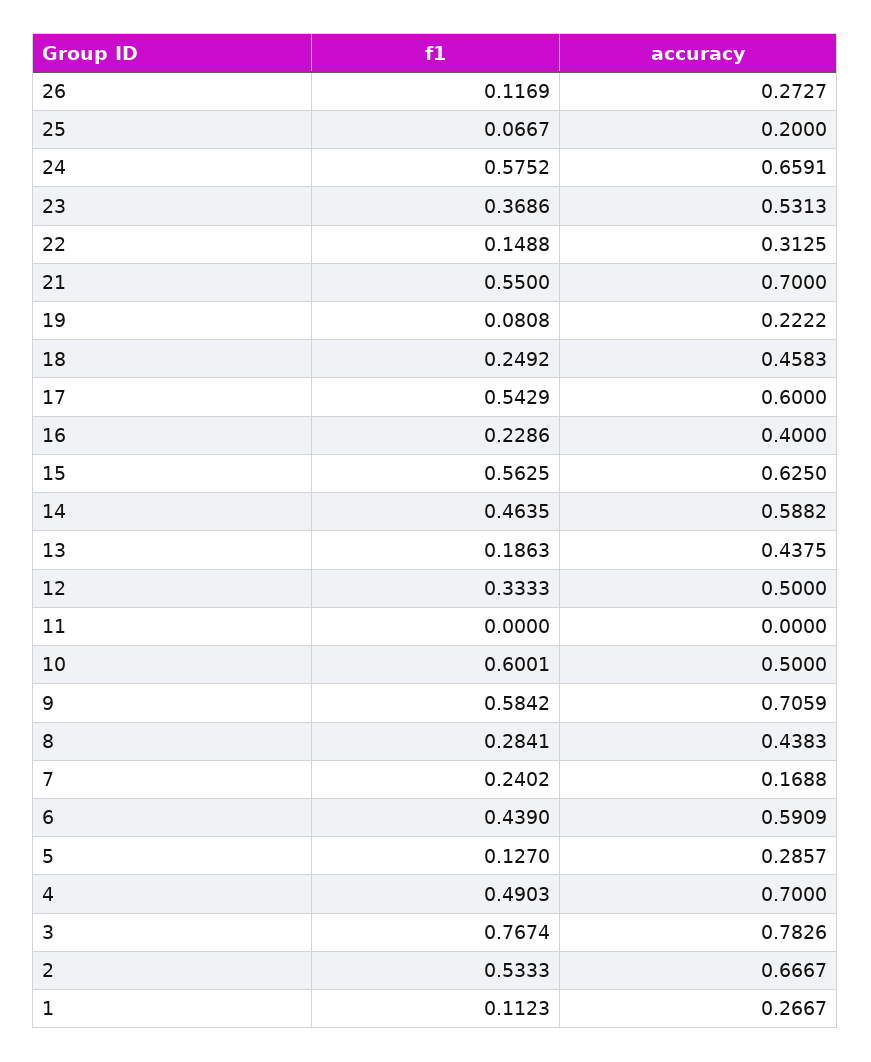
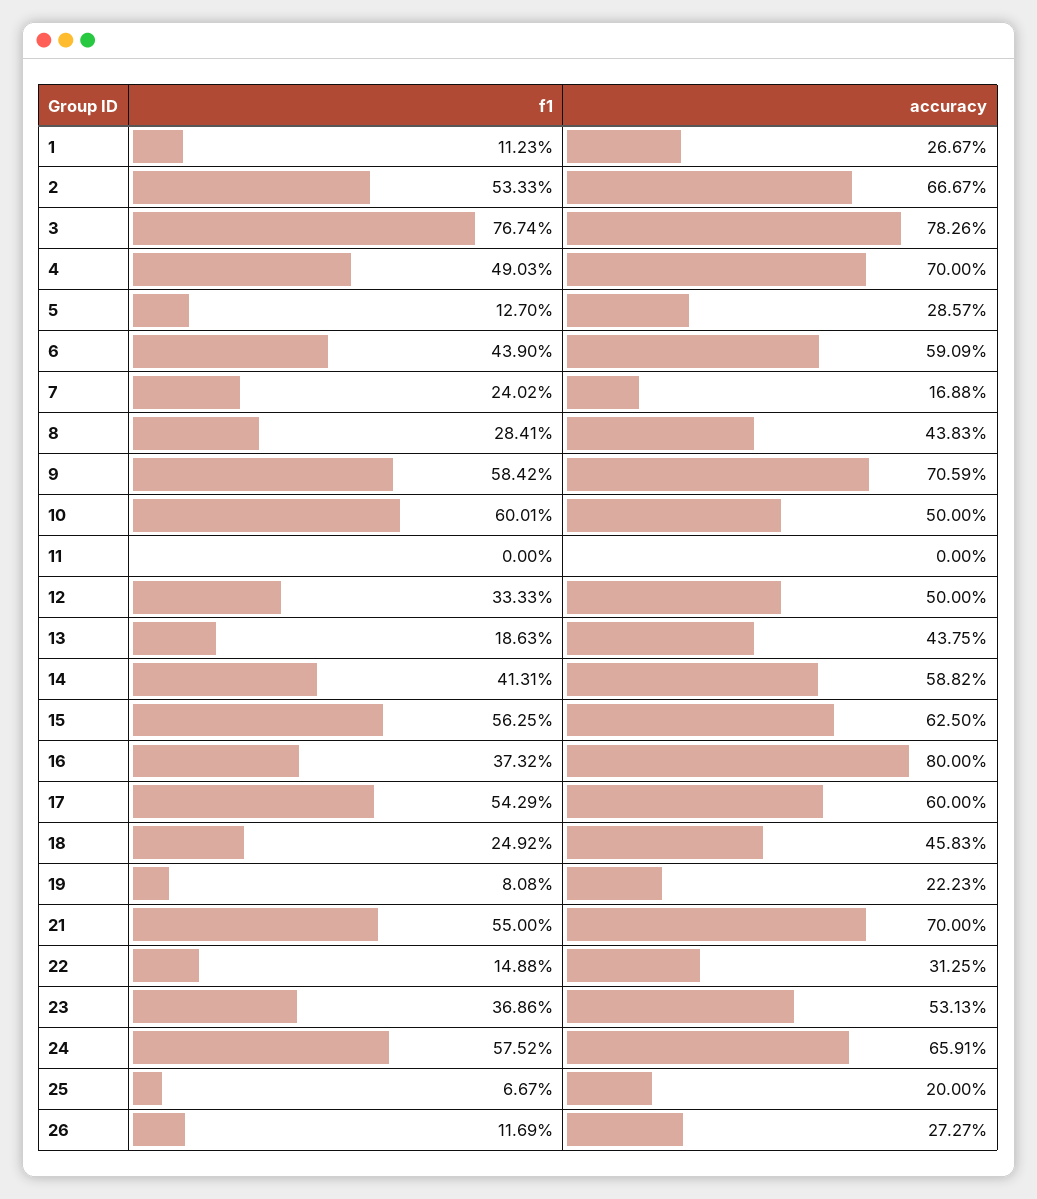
  {
    "f1": {
      "26": 0.1169,
      "25": 0.0667,
      "24": 0.5752,
      "23": 0.3686,
      "22": 0.1488,
      "21": 0.55,
      "19": 0.0808,
      "18": 0.2492,
      "17": 0.5429,
-     "16": 0.2286,
+     "16": 0.3732,
      "15": 0.5625,
-     "14": 0.4635,
+     "14": 0.4131,
      "13": 0.1863,
      "12": 0.3333,
      "11": 0,
      "10": 0.6001,
      "9": 0.5842,
      "8": 0.2841,
      "7": 0.2402,
      "6": 0.439,
      "5": 0.127,
      "4": 0.4903,
      "3": 0.7674,
      "2": 0.5333,
      "1": 0.1123
    },
    "accuracy": {
      "26": 0.2727,
      "25": 0.2,
      "24": 0.6591,
      "23": 0.5313,
      "22": 0.3125,
      "21": 0.7,
-     "19": 0.2222,
+     "19": 0.2223,
      "18": 0.4583,
      "17": 0.6,
-     "16": 0.4,
+     "16": 0.8,
      "15": 0.625,
      "14": 0.5882,
      "13": 0.4375,
      "12": 0.5,
      "11": 0,
      "10": 0.5,
      "9": 0.7059,
      "8": 0.4383,
      "7": 0.1688,
      "6": 0.5909,
      "5": 0.2857,
      "4": 0.7,
      "3": 0.7826,
      "2": 0.6667,
      "1": 0.2667
    }
  }

